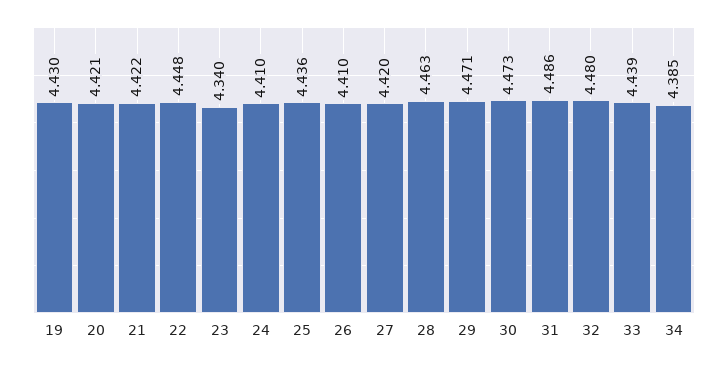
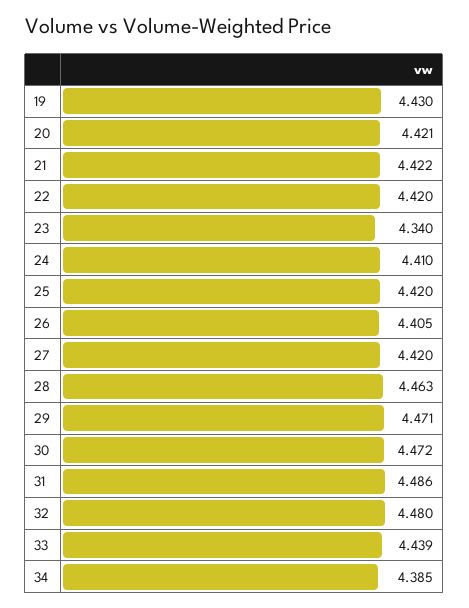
  {
    "19": 4.43,
    "20": 4.421,
    "21": 4.422,
-   "22": 4.448,
+   "22": 4.42,
    "23": 4.34,
    "24": 4.41,
-   "25": 4.436,
+   "25": 4.42,
-   "26": 4.41,
+   "26": 4.405,
    "27": 4.42,
    "28": 4.463,
    "29": 4.471,
-   "30": 4.473,
+   "30": 4.472,
    "31": 4.486,
    "32": 4.48,
    "33": 4.439,
    "34": 4.385
  }

